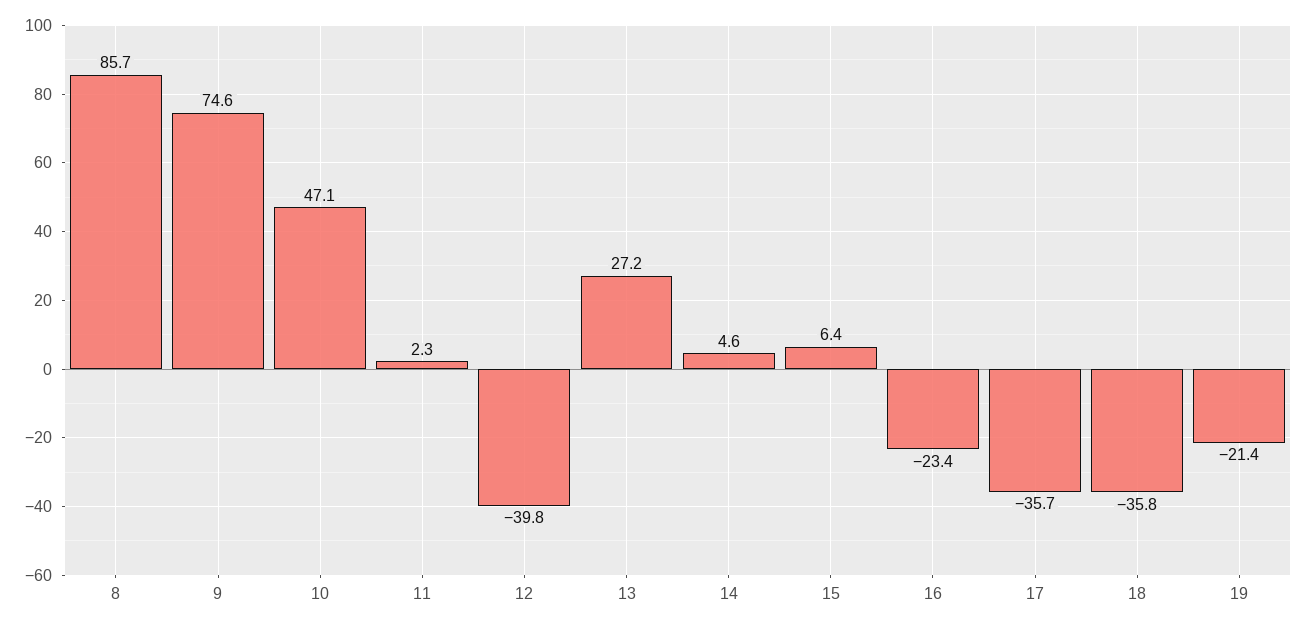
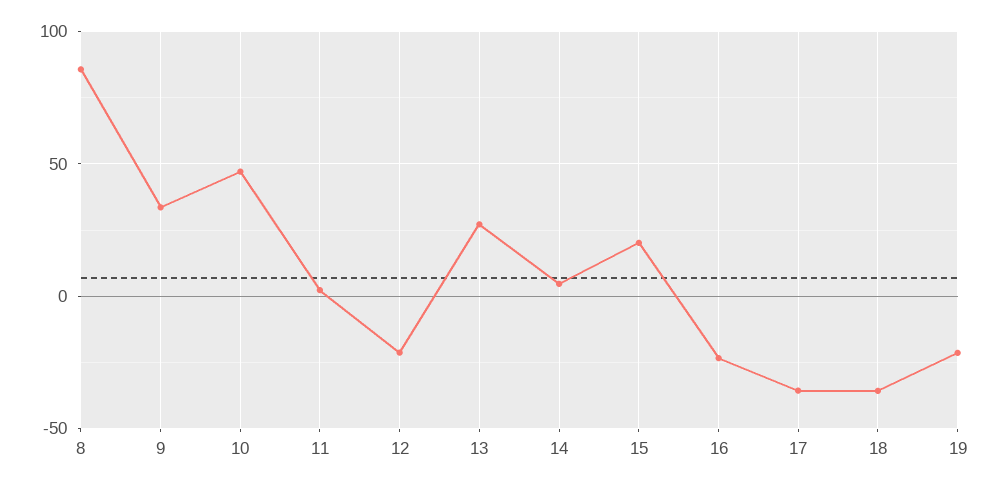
  {
    "8": 85.7,
-   "9": 74.6,
+   "9": 35,
    "10": 47.1,
    "11": 2.3,
-   "12": -39.8,
+   "12": -20,
    "13": 27.2,
    "14": 4.6,
-   "15": 6.4,
+   "15": 20,
    "16": -23.4,
    "17": -35.7,
    "18": -35.8,
    "19": -21.4
  }

